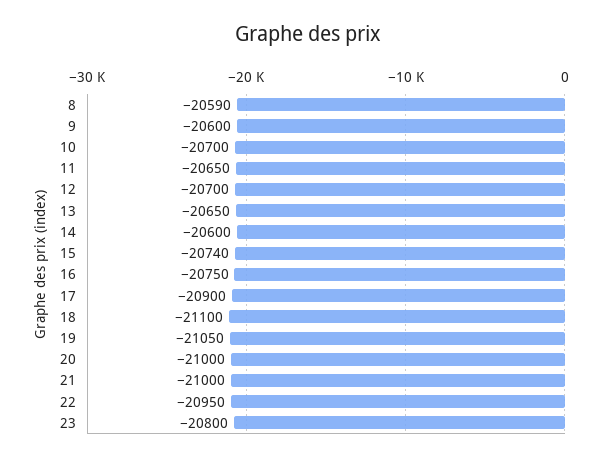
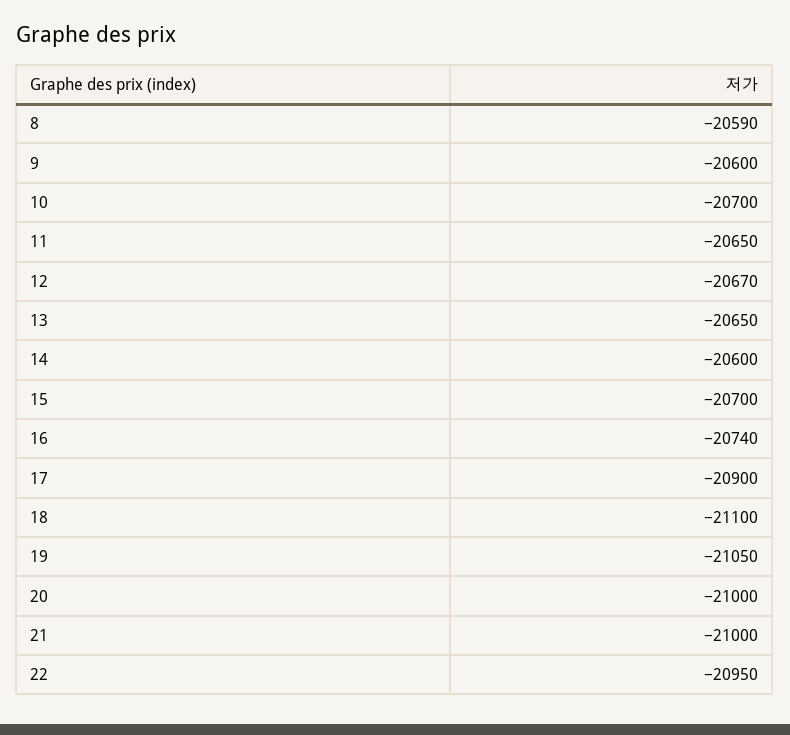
  {
    "8": -20590,
    "9": -20600,
    "10": -20700,
    "11": -20650,
-   "12": -20700,
+   "12": -20670,
    "13": -20650,
    "14": -20600,
-   "15": -20740,
+   "15": -20700,
-   "16": -20750,
+   "16": -20740,
    "17": -20900,
    "18": -21100,
    "19": -21050,
    "20": -21000,
    "21": -21000,
-   "22": -20950,
+   "22": -20950
-   "23": -20800
  }

